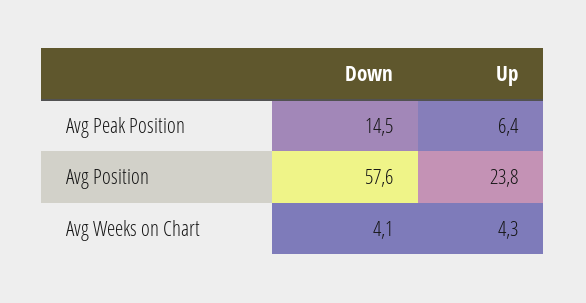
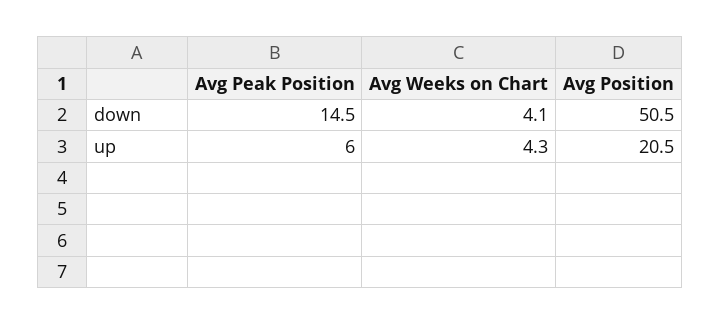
  {
    "Down": {
      "Avg Peak Position": 14.5,
-     "Avg Position": 57.6,
+     "Avg Position": 50.5,
      "Avg Weeks on Chart": 4.1
    },
    "Up": {
-     "Avg Peak Position": 6.4,
+     "Avg Peak Position": 6,
-     "Avg Position": 23.8,
+     "Avg Position": 20.5,
      "Avg Weeks on Chart": 4.3
    }
  }

